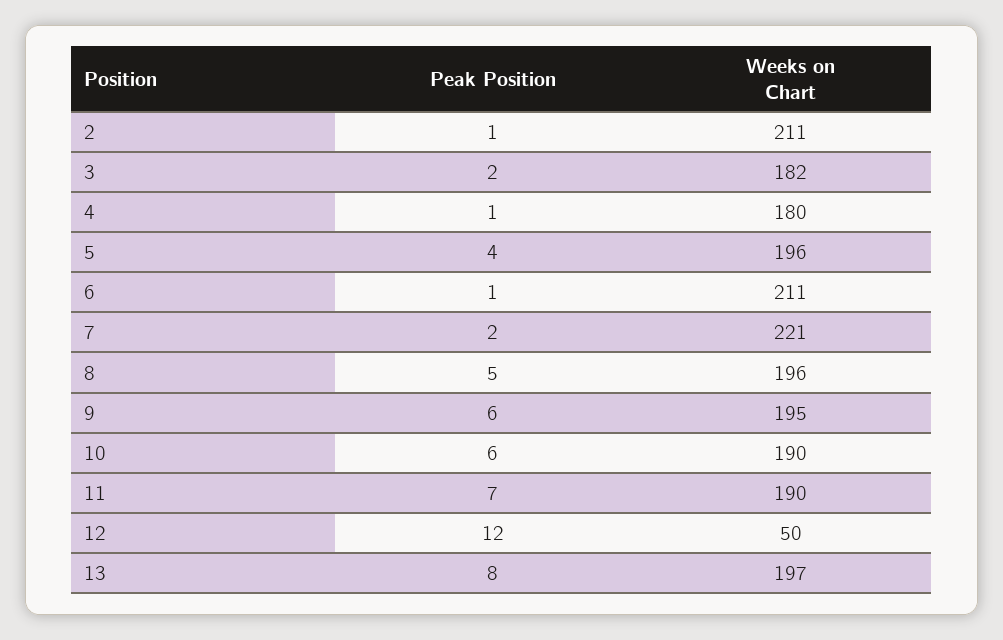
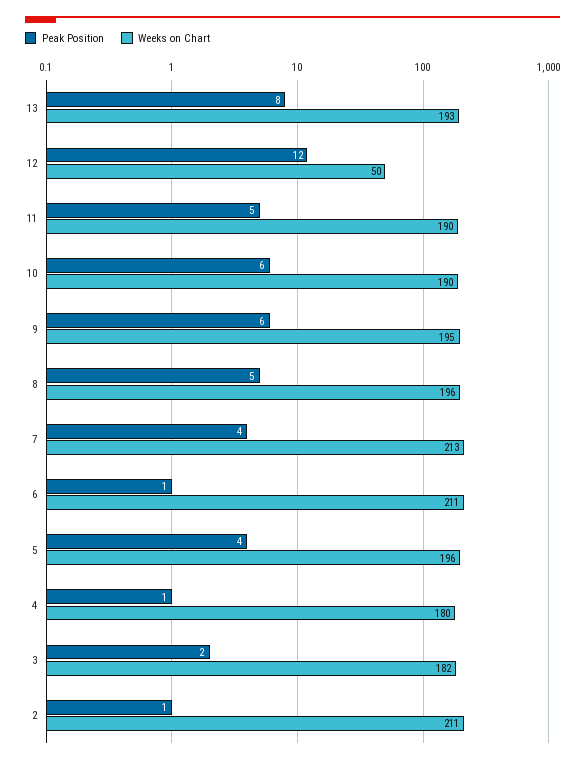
  {
    "Peak Position": {
      "2": 1,
      "3": 2,
      "4": 1,
      "5": 4,
      "6": 1,
-     "7": 2,
+     "7": 4,
      "8": 5,
      "9": 6,
      "10": 6,
-     "11": 7,
+     "11": 5,
      "12": 12,
      "13": 8
    },
    "Weeks on Chart": {
      "2": 211,
      "3": 182,
      "4": 180,
      "5": 196,
      "6": 211,
-     "7": 221,
+     "7": 213,
      "8": 196,
      "9": 195,
      "10": 190,
      "11": 190,
      "12": 50,
-     "13": 197
+     "13": 193
    }
  }

